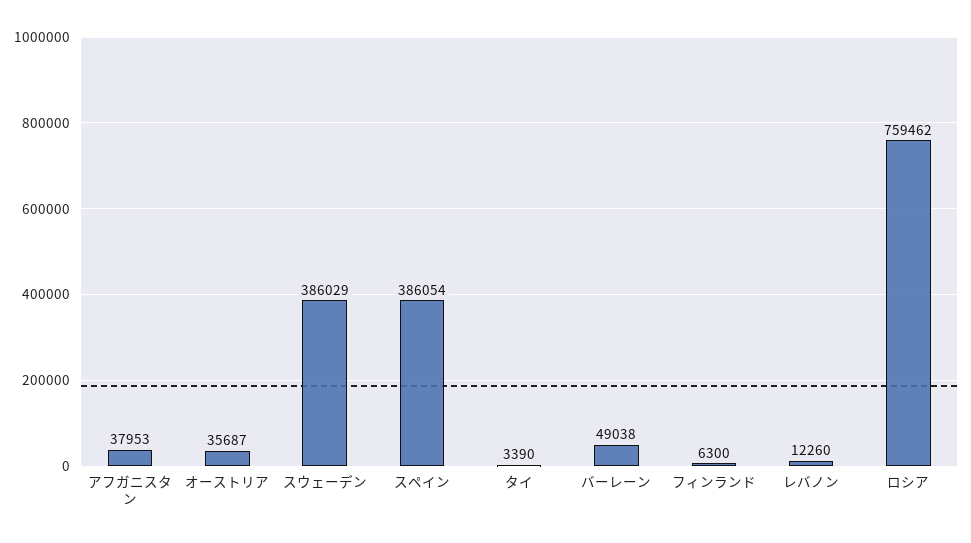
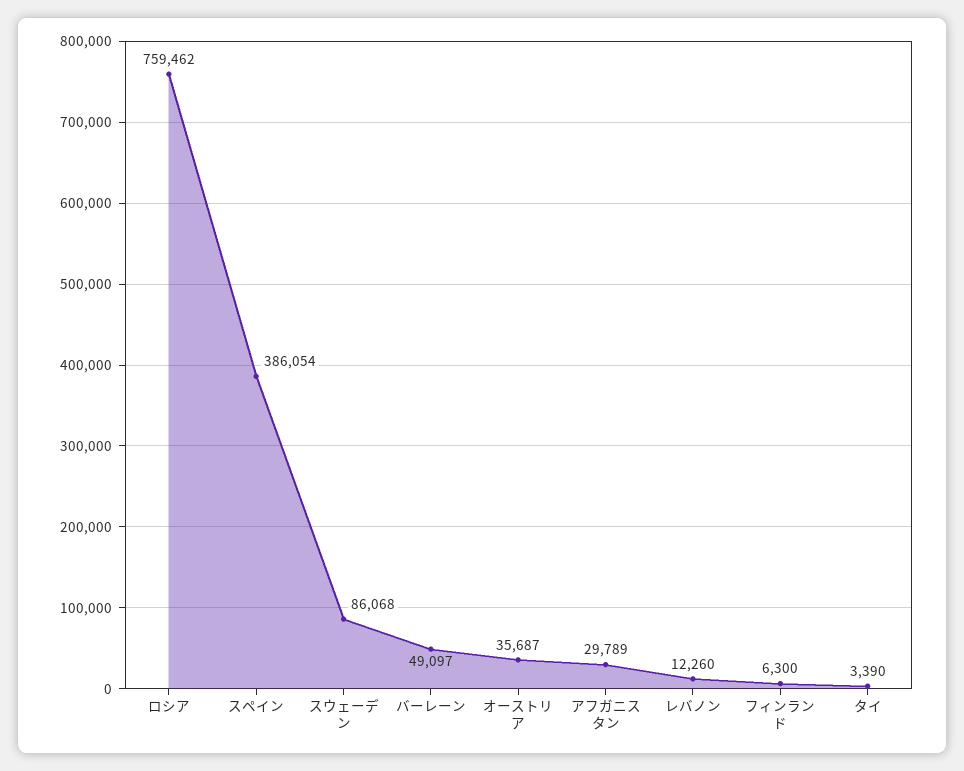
  {
-   "アフガニスタン": 37953,
+   "アフガニスタン": 29789,
    "オーストリア": 35687,
-   "スウェーデン": 386029,
+   "スウェーデン": 86068,
    "スペイン": 386054,
    "タイ": 3390,
-   "バーレーン": 49038,
+   "バーレーン": 49097,
    "フィンランド": 6300,
    "レバノン": 12260,
    "ロシア": 759462
  }

